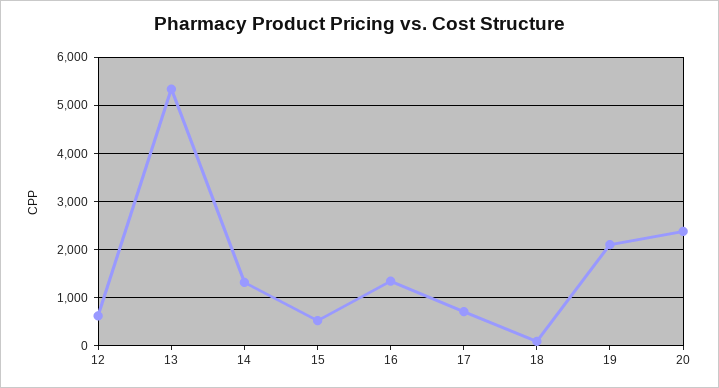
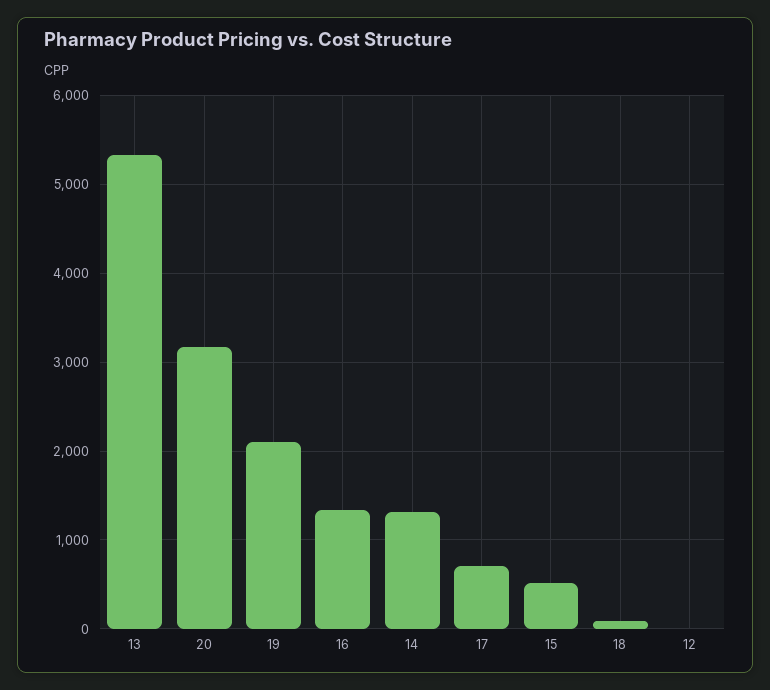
  {
-   "12": 600,
+   "12": 0,
    "13": 5300,
    "14": 1300,
    "15": 500,
    "16": 1300,
    "17": 700,
    "18": 100,
    "19": 2100,
-   "20": 2400
+   "20": 3200
  }

